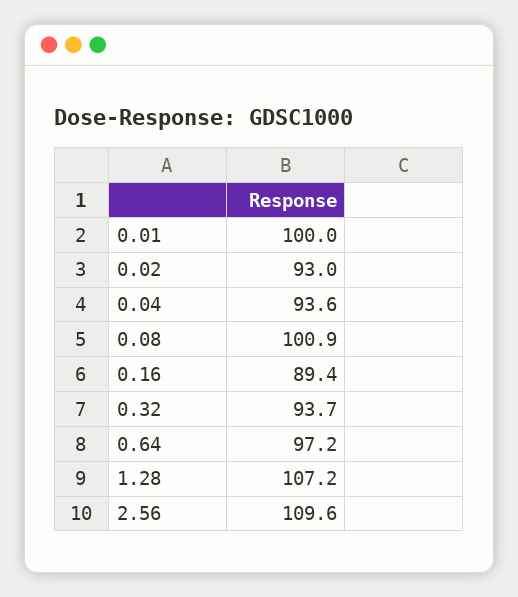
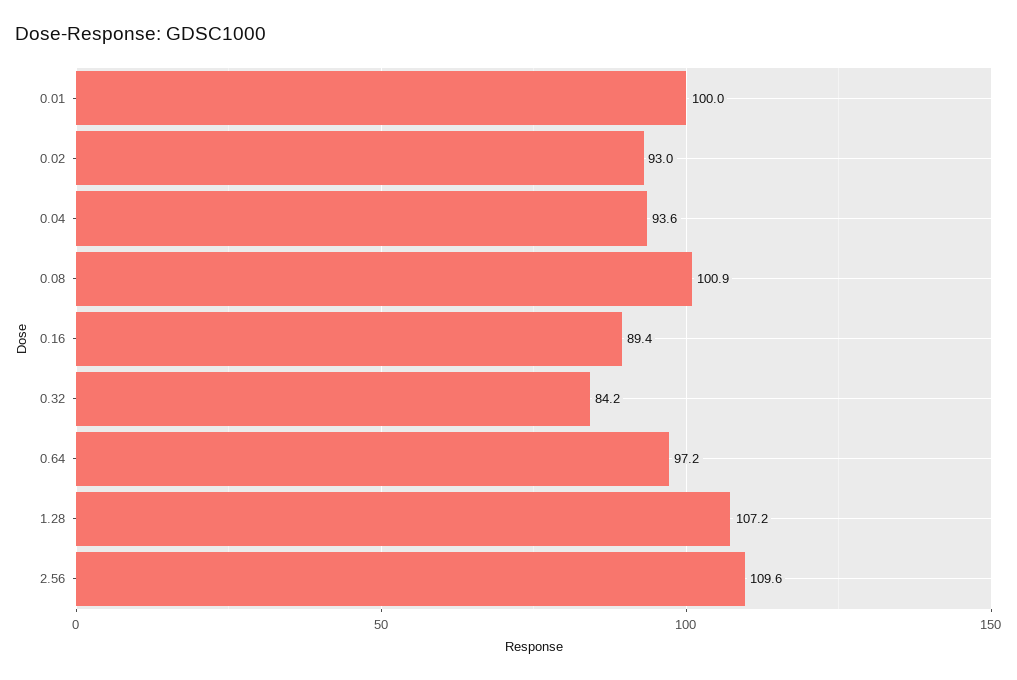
  {
    "0.01": 100,
    "0.02": 93,
    "0.04": 93.6,
    "0.08": 100.9,
    "0.16": 89.4,
-   "0.32": 93.7,
+   "0.32": 84.2,
    "0.64": 97.2,
    "1.28": 107.2,
    "2.56": 109.6
  }

